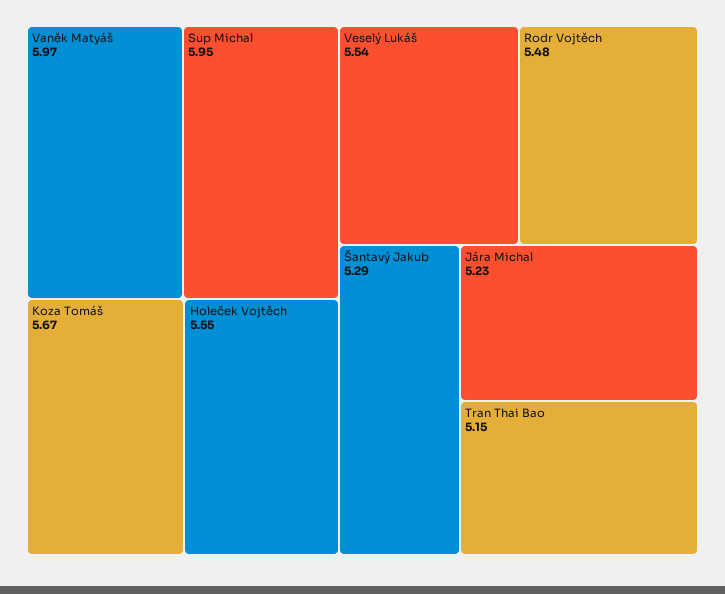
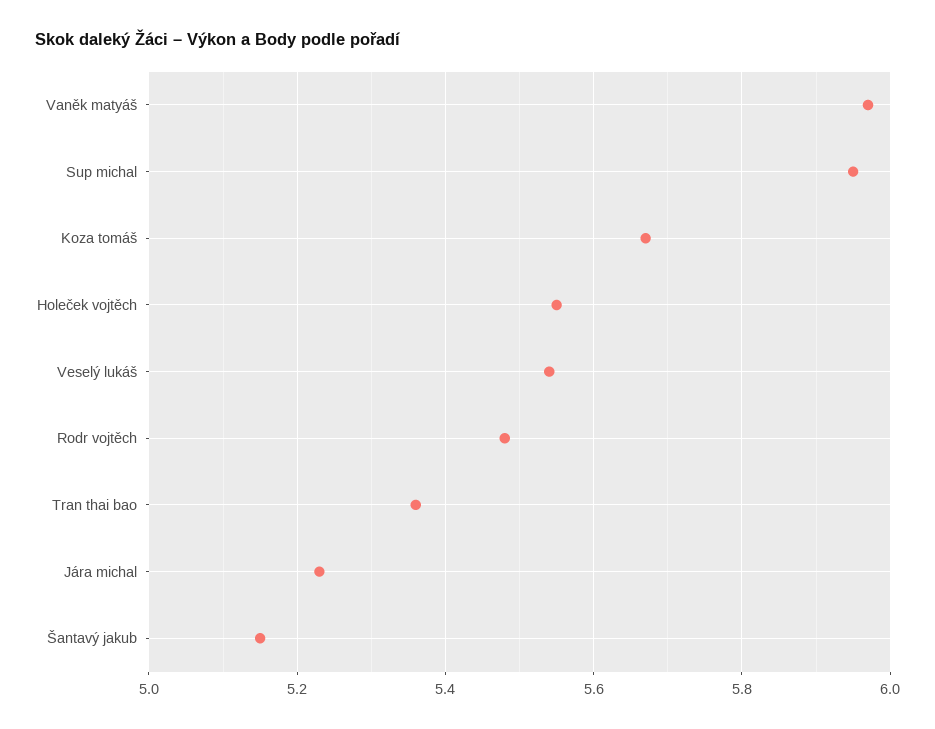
  {
    "Vaněk Matyáš": 5.97,
    "Sup Michal": 5.95,
    "Koza Tomáš": 5.67,
    "Holeček Vojtěch": 5.55,
    "Veselý Lukáš": 5.54,
    "Rodr Vojtěch": 5.48,
-   "Šantavý Jakub": 5.29,
+   "Šantavý Jakub": 5.15,
    "Jára Michal": 5.23,
-   "Tran Thai Bao": 5.15
+   "Tran Thai Bao": 5.35
  }

